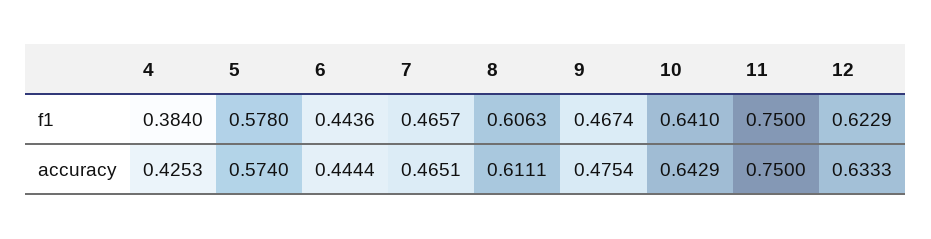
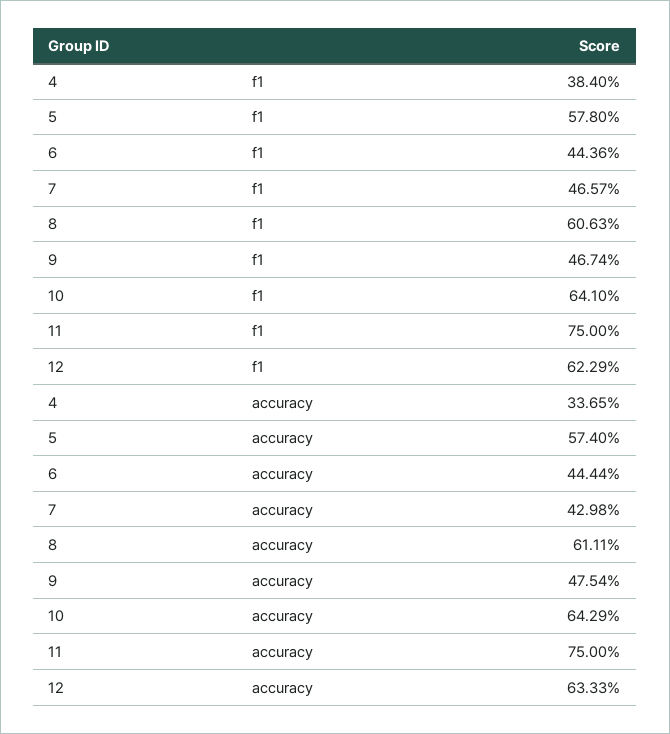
  {
    "4": {
      "f1": 0.384,
-     "accuracy": 0.4253
+     "accuracy": 0.3365
    },
    "5": {
      "f1": 0.578,
      "accuracy": 0.574
    },
    "6": {
      "f1": 0.4436,
      "accuracy": 0.4444
    },
    "7": {
      "f1": 0.4657,
-     "accuracy": 0.4651
+     "accuracy": 0.4298
    },
    "8": {
      "f1": 0.6063,
      "accuracy": 0.6111
    },
    "9": {
      "f1": 0.4674,
      "accuracy": 0.4754
    },
    "10": {
      "f1": 0.641,
      "accuracy": 0.6429
    },
    "11": {
      "f1": 0.75,
      "accuracy": 0.75
    },
    "12": {
      "f1": 0.6229,
      "accuracy": 0.6333
    }
  }

